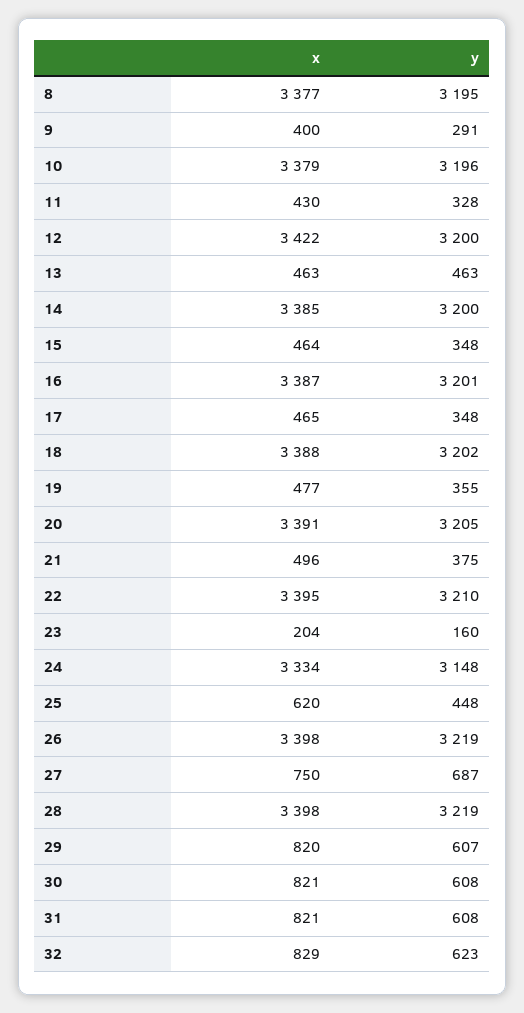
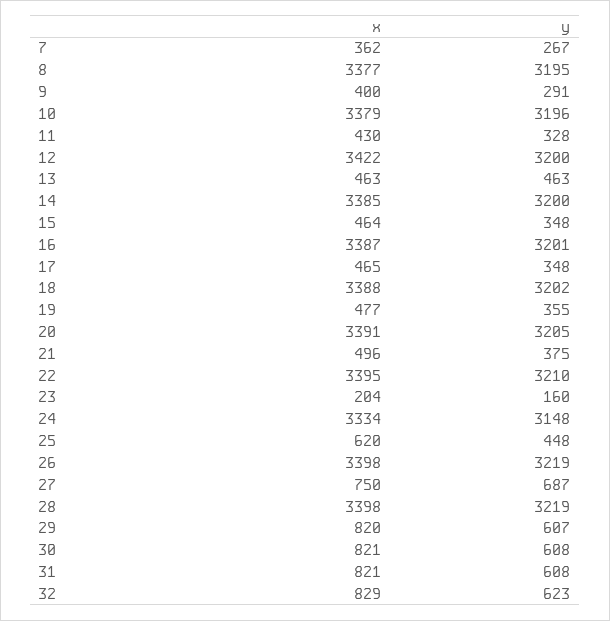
  {
    "x": {
      "8": 3377,
      "9": 400,
      "10": 3379,
      "11": 430,
      "12": 3422,
      "13": 463,
      "14": 3385,
      "15": 464,
      "16": 3387,
      "17": 465,
      "18": 3388,
      "19": 477,
      "20": 3391,
      "21": 496,
      "22": 3395,
      "23": 204,
      "24": 3334,
      "25": 620,
      "26": 3398,
      "27": 750,
      "28": 3398,
      "29": 820,
      "30": 821,
      "31": 821,
-     "32": 829
+     "32": 829,
+     "7": 362
    },
    "y": {
      "8": 3195,
      "9": 291,
      "10": 3196,
      "11": 328,
      "12": 3200,
      "13": 463,
      "14": 3200,
      "15": 348,
      "16": 3201,
      "17": 348,
      "18": 3202,
      "19": 355,
      "20": 3205,
      "21": 375,
      "22": 3210,
      "23": 160,
      "24": 3148,
      "25": 448,
      "26": 3219,
      "27": 687,
      "28": 3219,
      "29": 607,
      "30": 608,
      "31": 608,
-     "32": 623
+     "32": 623,
+     "7": 267
    }
  }

